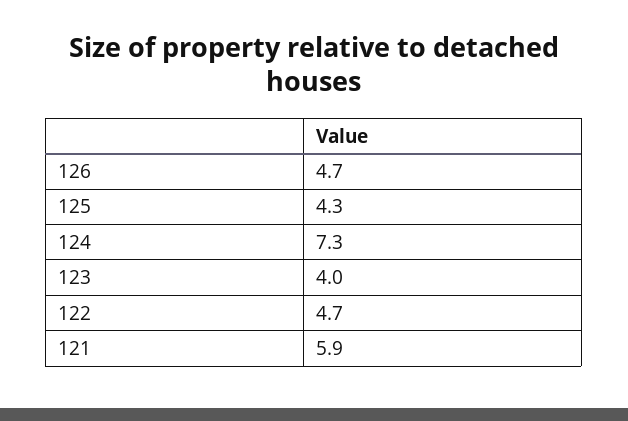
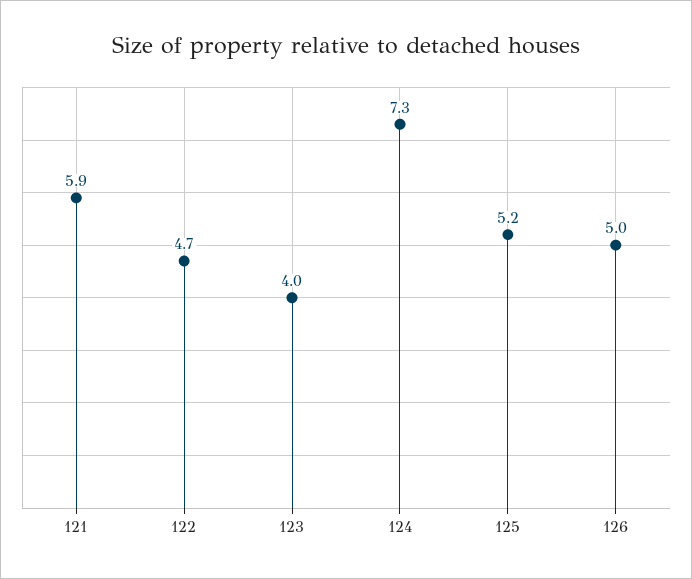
  {
-   "126": 4.7,
+   "126": 5,
-   "125": 4.3,
+   "125": 5.2,
    "124": 7.3,
    "123": 4,
    "122": 4.7,
    "121": 5.9
  }

